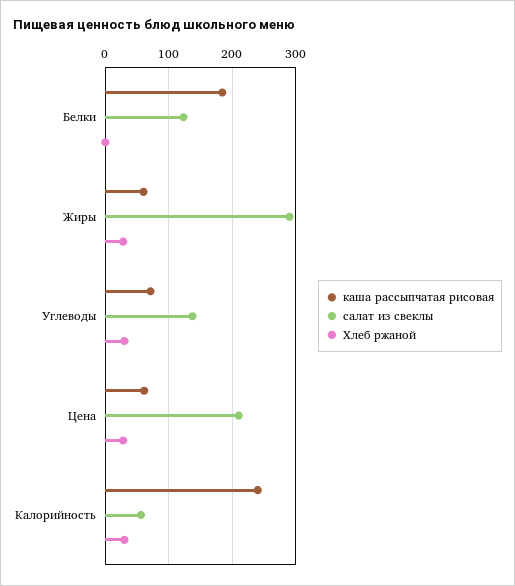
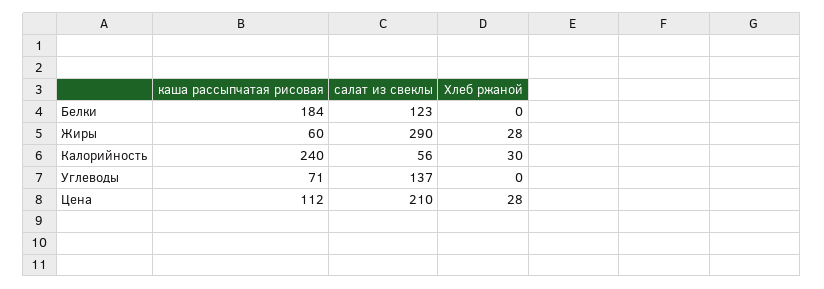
  {
    "каша рассыпчатая рисовая": {
      "Белки": 184,
      "Жиры": 60,
      "Углеводы": 71,
-     "Цена": 60,
+     "Цена": 112,
      "Калорийность": 240
    },
    "салат из свеклы": {
      "Белки": 123,
      "Жиры": 290,
      "Углеводы": 137,
      "Цена": 210,
      "Калорийность": 56
    },
    "Хлеб ржаной": {
      "Белки": 0,
      "Жиры": 28,
-     "Углеводы": 30,
+     "Углеводы": 0,
      "Цена": 28,
      "Калорийность": 30
    }
  }

